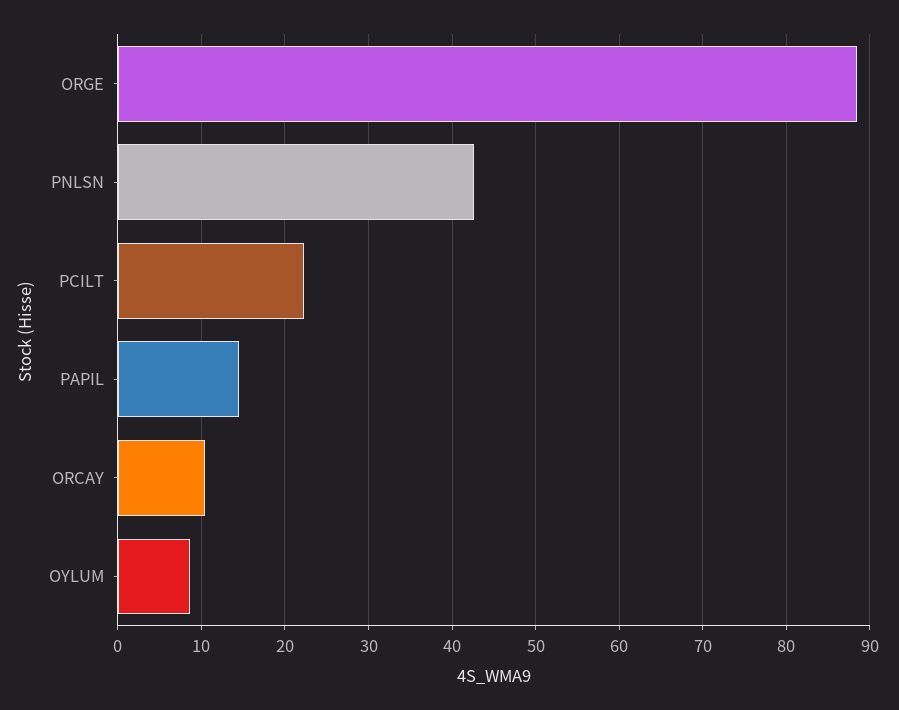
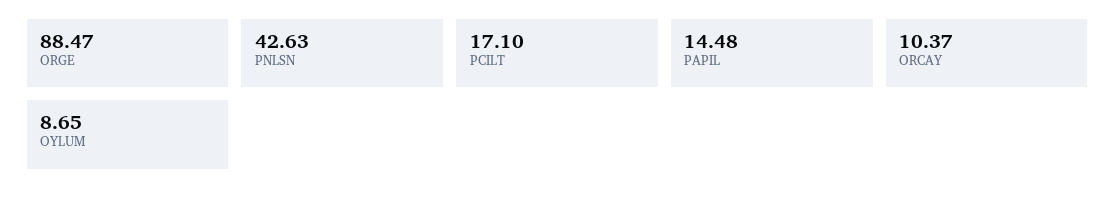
  {
    "ORGE": 88.47,
    "PNLSN": 42.63,
-   "PCILT": 22,
+   "PCILT": 17.1,
    "PAPIL": 14.48,
    "ORCAY": 10.37,
    "OYLUM": 8.65
  }

